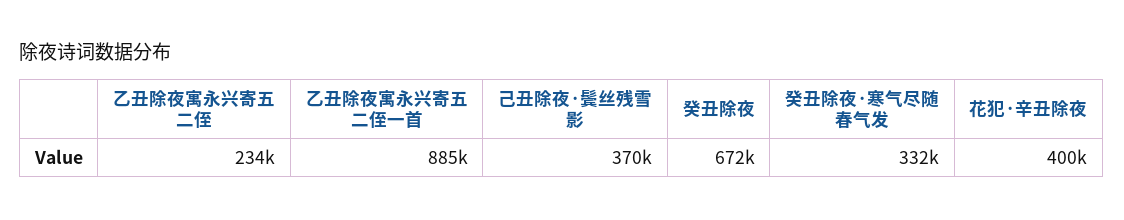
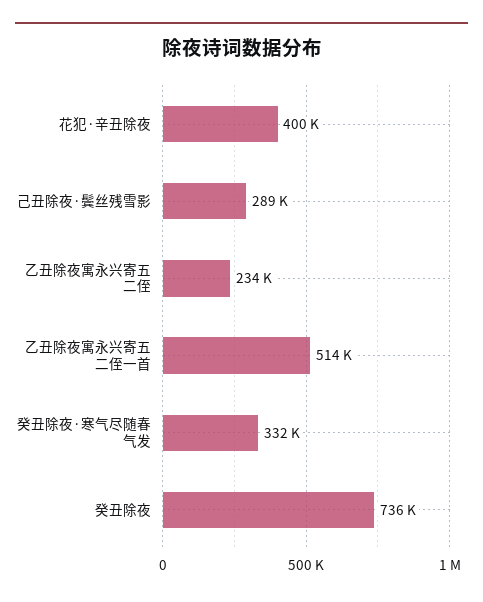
  {
    "乙丑除夜寓永兴寄五二侄": 234000,
-   "乙丑除夜寓永兴寄五二侄一首": 885000,
+   "乙丑除夜寓永兴寄五二侄一首": 514000,
-   "己丑除夜·鬓丝残雪影": 370000,
+   "己丑除夜·鬓丝残雪影": 289000,
-   "癸丑除夜": 672000,
+   "癸丑除夜": 736000,
    "癸丑除夜·寒气尽随春气发": 332000,
    "花犯·辛丑除夜": 400000
  }

